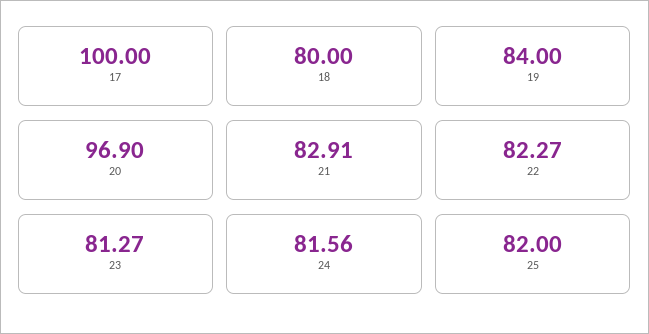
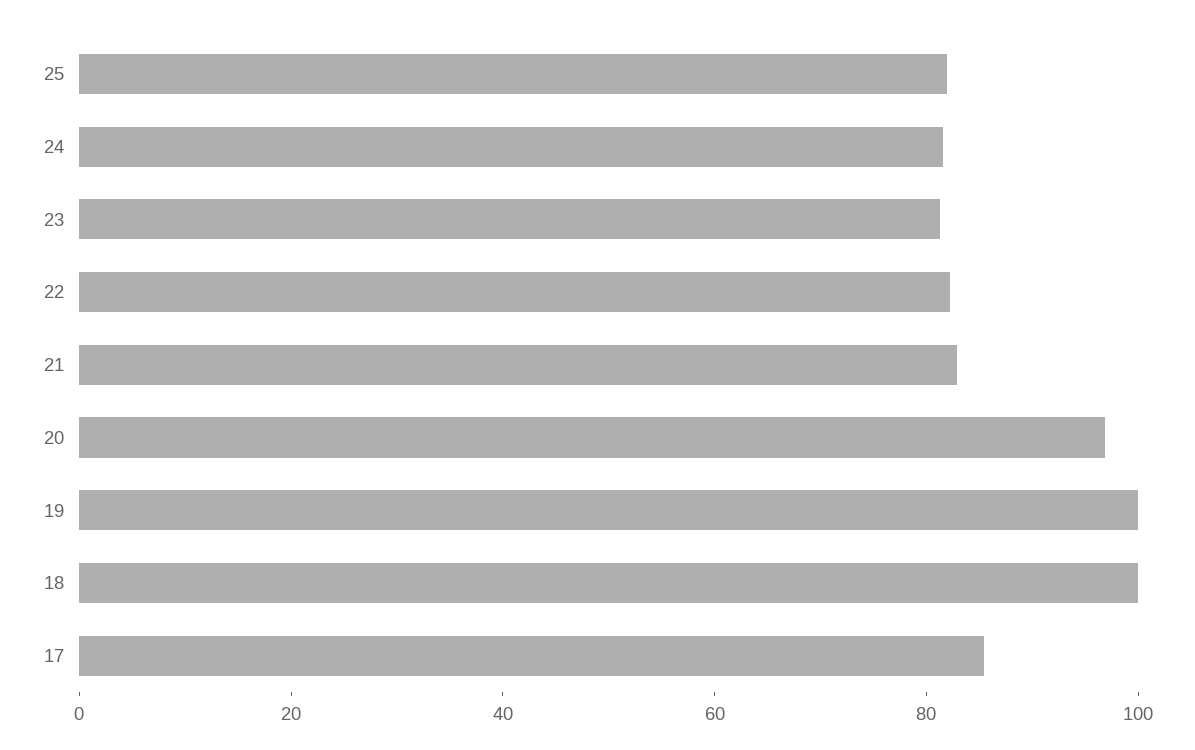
  {
-   "17": 100,
+   "17": 85,
-   "18": 80,
+   "18": 100,
-   "19": 84,
+   "19": 100,
    "20": 96.9,
    "21": 82.91,
    "22": 82.27,
    "23": 81.27,
    "24": 81.56,
    "25": 82
  }

